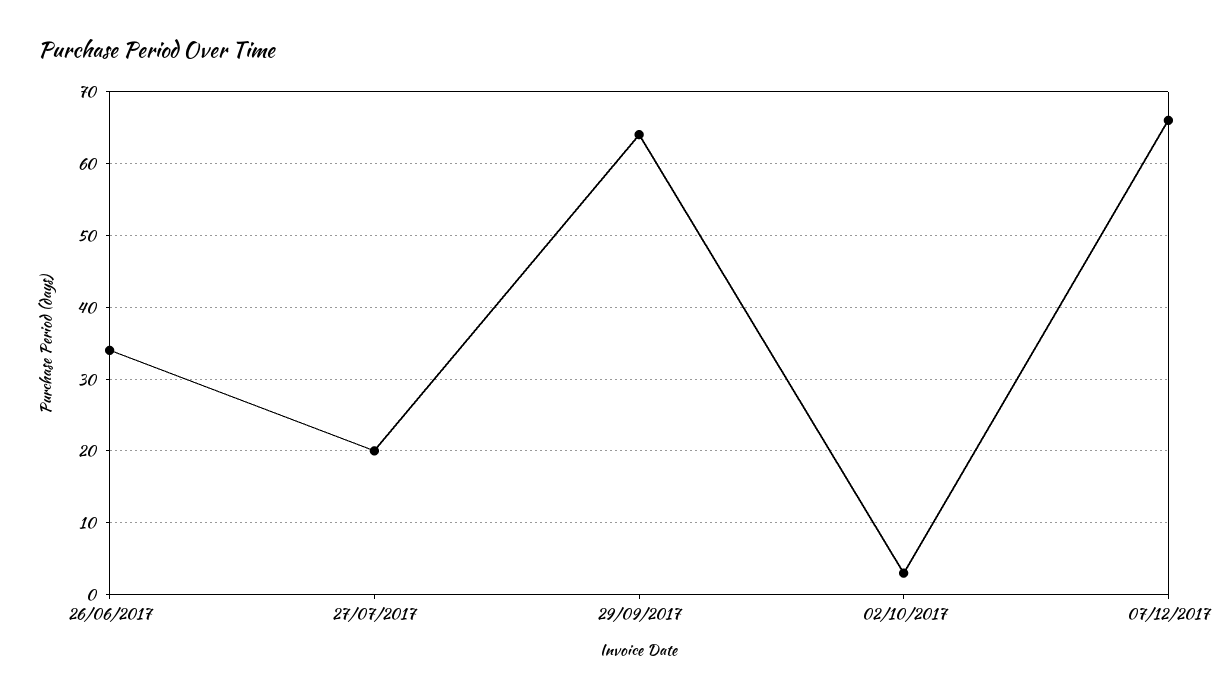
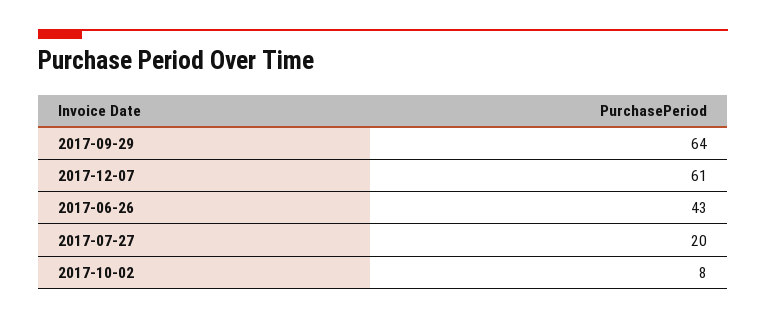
  {
-   "26/06/2017": 34,
+   "26/06/2017": 43,
    "27/07/2017": 20,
    "29/09/2017": 64,
-   "02/10/2017": 3,
+   "02/10/2017": 8,
-   "07/12/2017": 66
+   "07/12/2017": 61
  }

